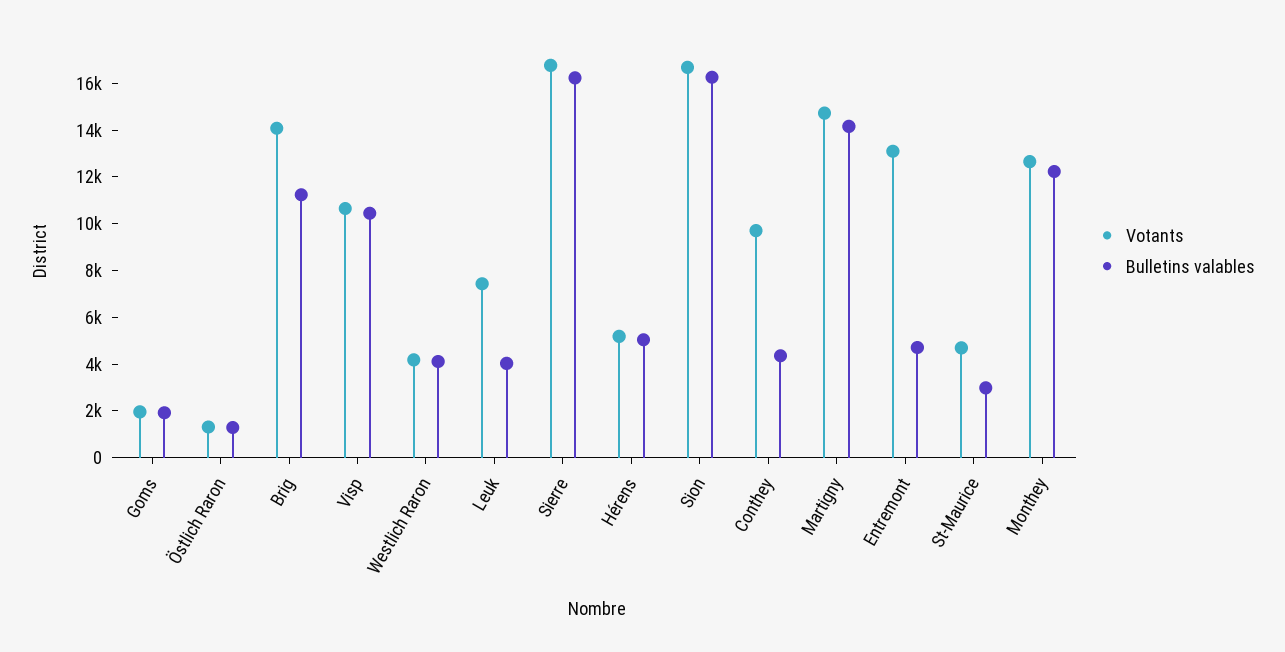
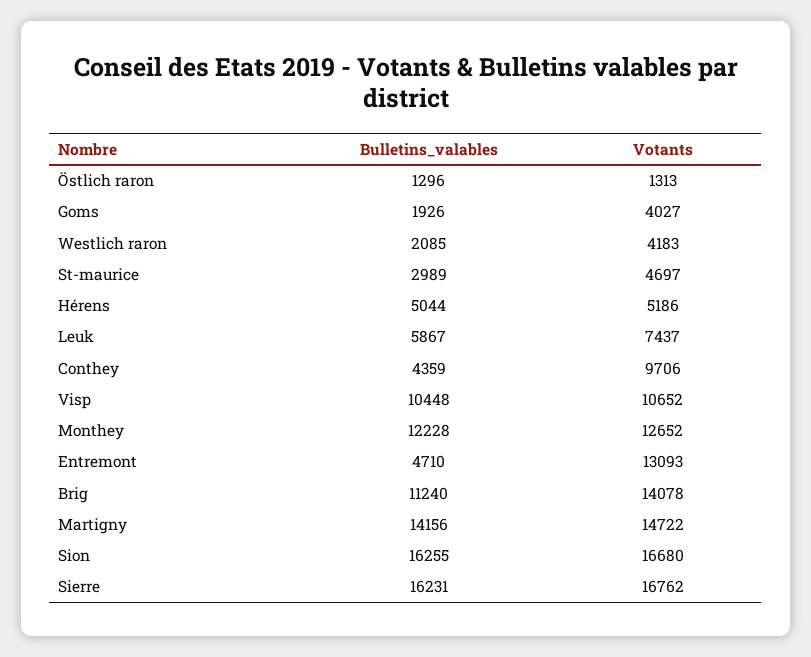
  {
    "Votants": {
-     "Goms": 2000,
+     "Goms": 4027,
      "Östlich Raron": 1313,
      "Brig": 14078,
      "Visp": 10652,
      "Westlich Raron": 4183,
      "Leuk": 7437,
      "Sierre": 16762,
      "Hérens": 5186,
      "Sion": 16680,
      "Conthey": 9706,
      "Martigny": 14722,
      "Entremont": 13093,
      "St-Maurice": 4697,
      "Monthey": 12652
    },
    "Bulletins valables": {
      "Goms": 1926,
      "Östlich Raron": 1296,
      "Brig": 11240,
      "Visp": 10448,
-     "Westlich Raron": 4000,
+     "Westlich Raron": 2085,
-     "Leuk": 4000,
+     "Leuk": 5867,
      "Sierre": 16231,
      "Hérens": 5044,
      "Sion": 16255,
      "Conthey": 4359,
      "Martigny": 14156,
      "Entremont": 4710,
      "St-Maurice": 2989,
      "Monthey": 12228
    }
  }

